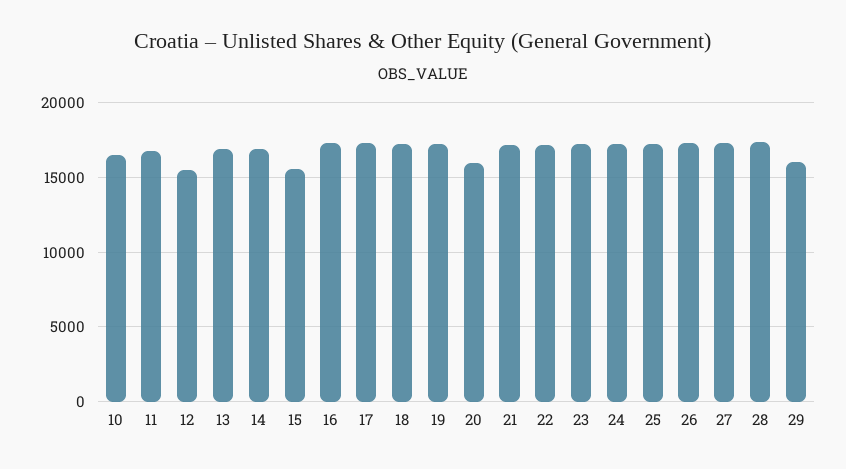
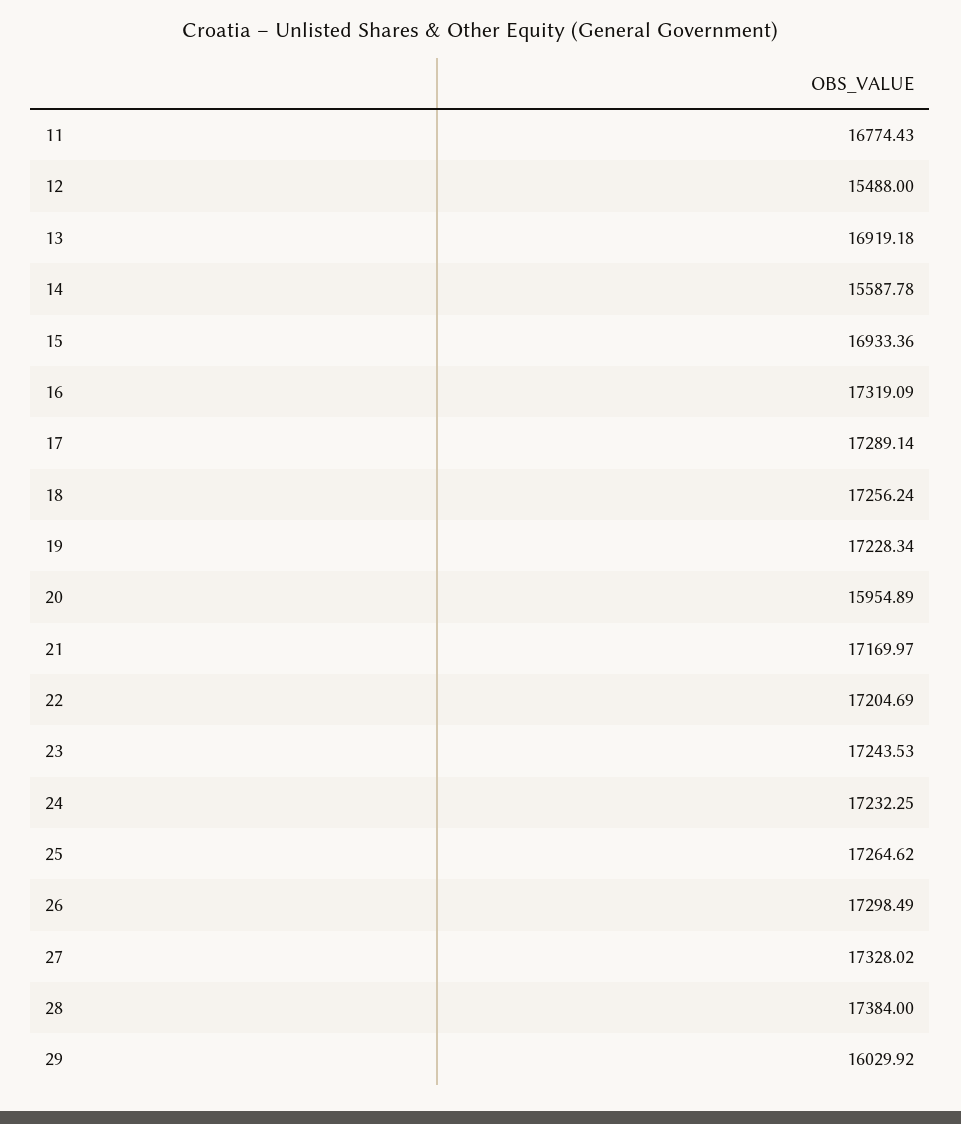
  {
-   "10": 16500,
    "11": 16774.43,
    "12": 15488,
    "13": 16919.18,
-   "14": 17000,
+   "14": 15587.78,
-   "15": 15500,
+   "15": 16933.36,
    "16": 17319.09,
    "17": 17289.14,
    "18": 17256.24,
    "19": 17228.34,
    "20": 15954.89,
    "21": 17169.97,
    "22": 17204.69,
    "23": 17243.53,
    "24": 17232.25,
    "25": 17264.62,
    "26": 17298.49,
    "27": 17328.02,
    "28": 17384,
    "29": 16029.92
  }

